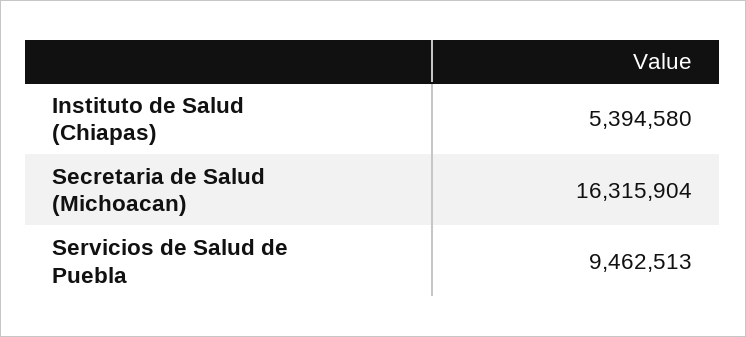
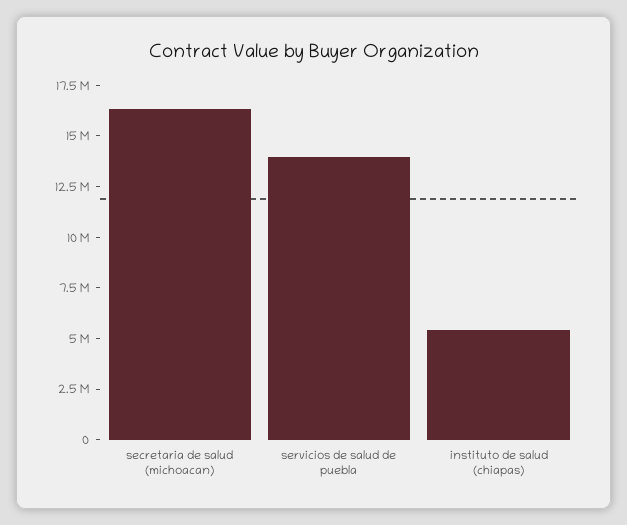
  {
    "Instituto de Salud (Chiapas)": 5394580,
    "Secretaria de Salud (Michoacan)": 16315904,
-   "Servicios de Salud de Puebla": 9462513
+   "Servicios de Salud de Puebla": 14000000
  }

